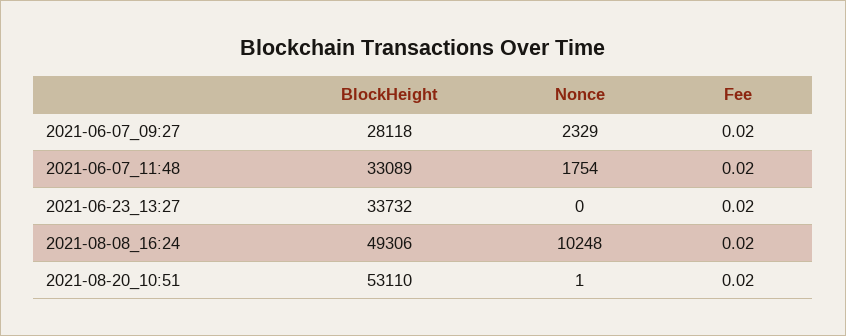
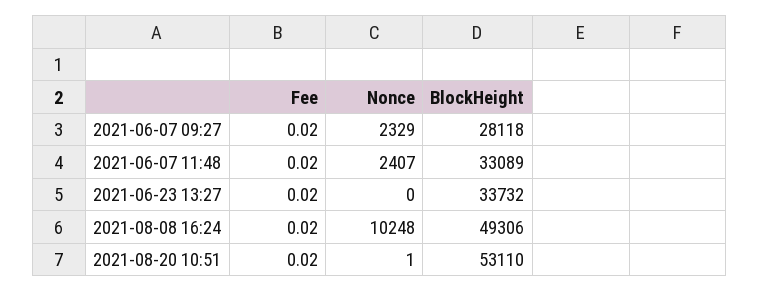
  {
    "BlockHeight": {
      "2021-06-07_09:27": 28118,
      "2021-06-07_11:48": 33089,
      "2021-06-23_13:27": 33732,
      "2021-08-08_16:24": 49306,
      "2021-08-20_10:51": 53110
    },
    "Nonce": {
      "2021-06-07_09:27": 2329,
-     "2021-06-07_11:48": 1754,
+     "2021-06-07_11:48": 2407,
      "2021-06-23_13:27": 0,
      "2021-08-08_16:24": 10248,
      "2021-08-20_10:51": 1
    },
    "Fee": {
      "2021-06-07_09:27": 0.02,
      "2021-06-07_11:48": 0.02,
      "2021-06-23_13:27": 0.02,
      "2021-08-08_16:24": 0.02,
      "2021-08-20_10:51": 0.02
    }
  }

